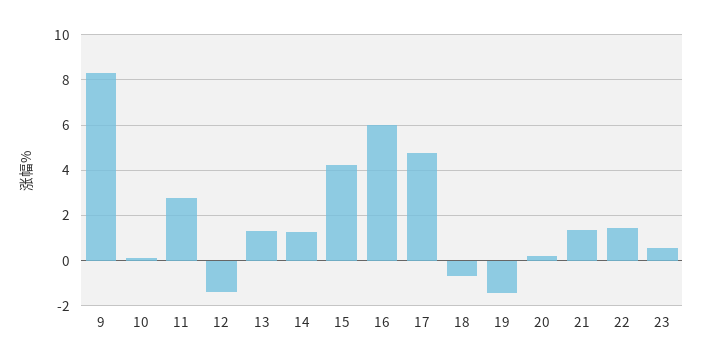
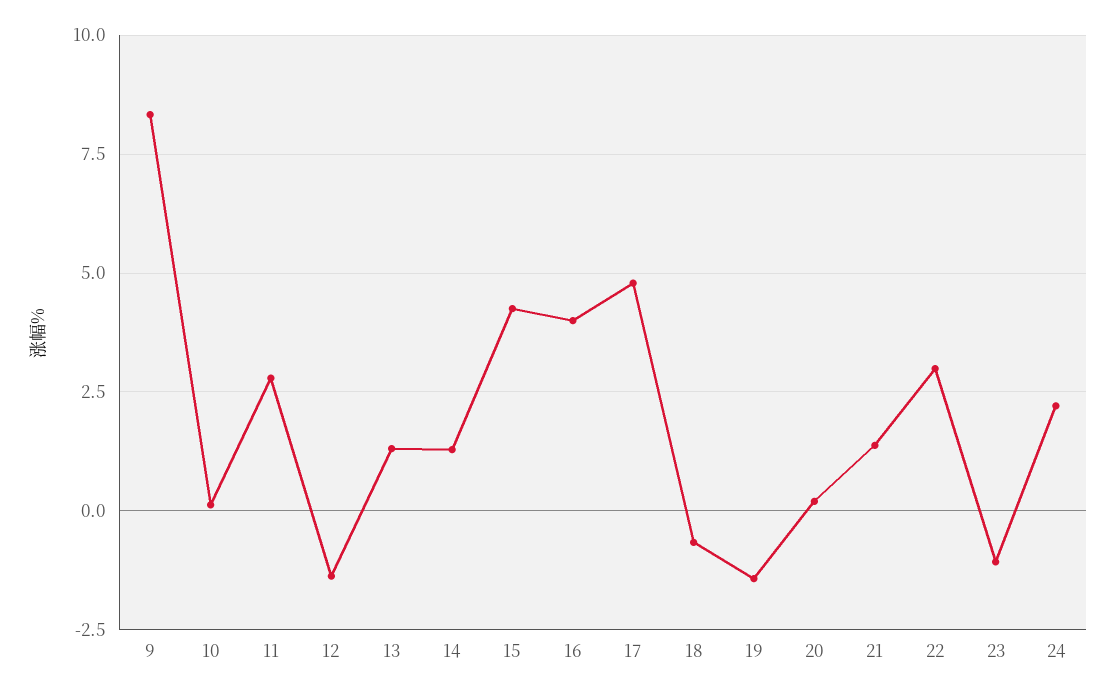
  {
    "9": 8.25,
    "10": 0.25,
    "11": 2.75,
    "12": -1.25,
    "13": 1.25,
    "14": 1.25,
    "15": 4.25,
-   "16": 6,
+   "16": 4,
    "17": 4.75,
    "18": -0.75,
    "19": -1.5,
    "20": 0.25,
    "21": 1.5,
-   "22": 1.5,
+   "22": 3,
-   "23": 0.5
+   "23": -1,
+   "24": 2.25
  }

